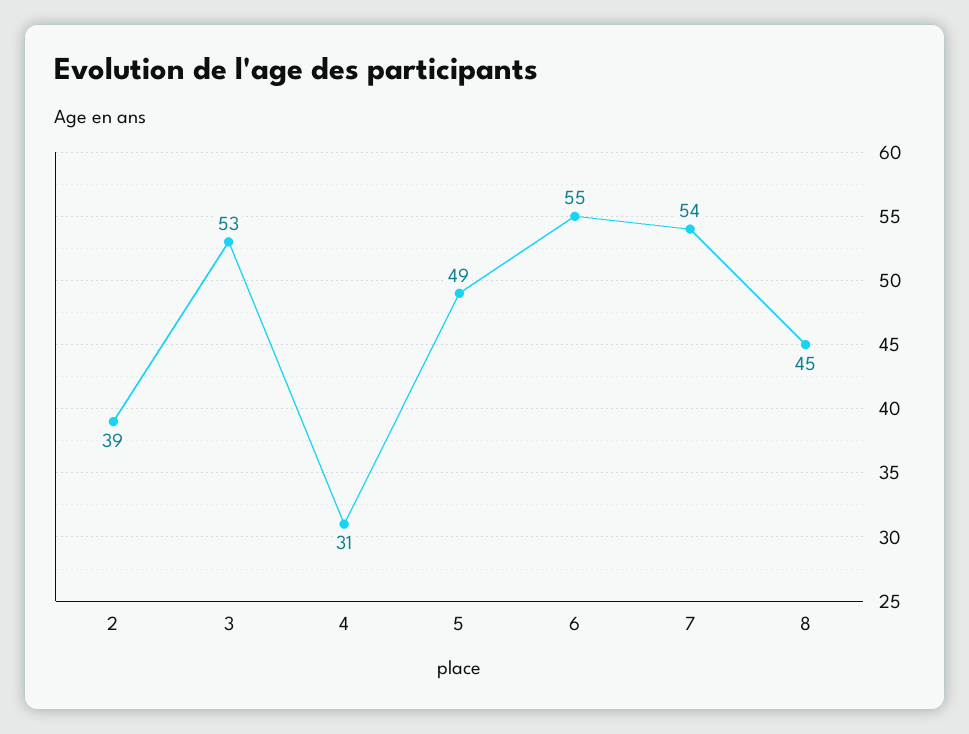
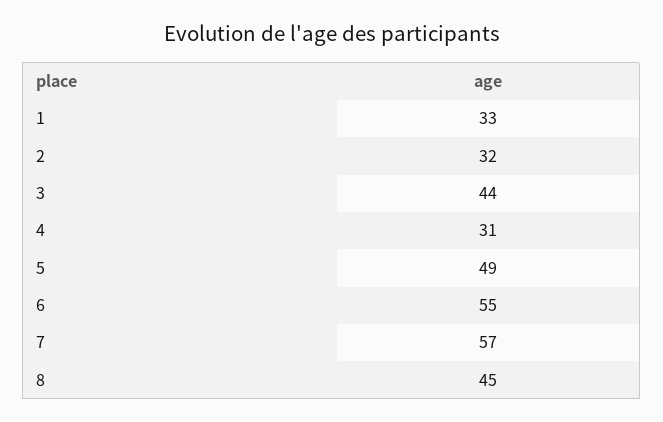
  {
-   "2": 39,
+   "2": 32,
-   "3": 53,
+   "3": 44,
    "4": 31,
    "5": 49,
    "6": 55,
-   "7": 54,
+   "7": 57,
-   "8": 45
+   "8": 45,
+   "1": 33
  }

